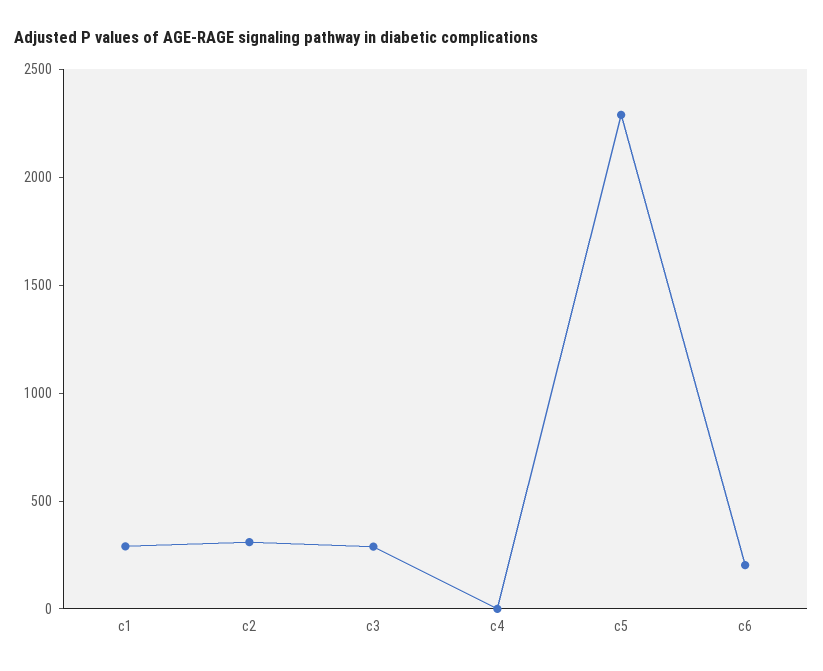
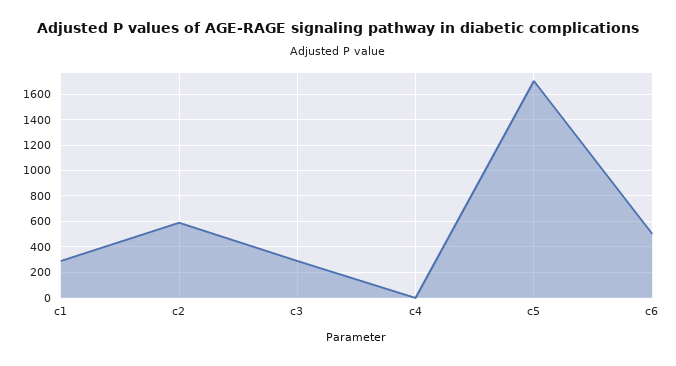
  {
    "c1": 300,
-   "c2": 300,
+   "c2": 600,
    "c3": 300,
    "c4": 0,
-   "c5": 2300,
+   "c5": 1700,
-   "c6": 200
+   "c6": 500
  }

